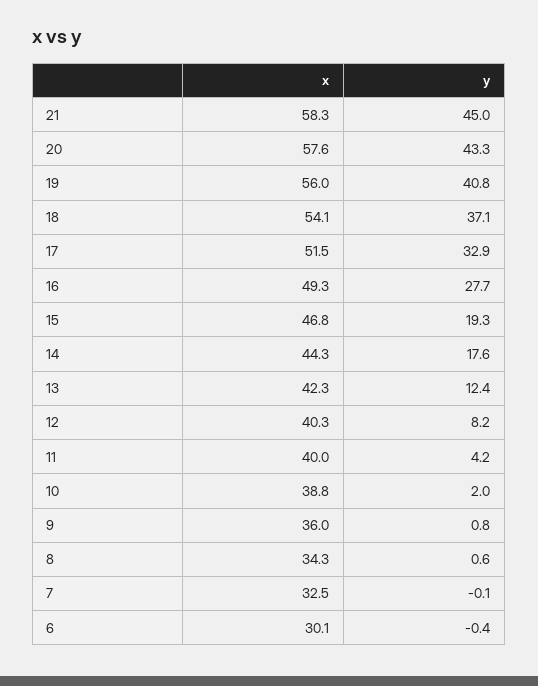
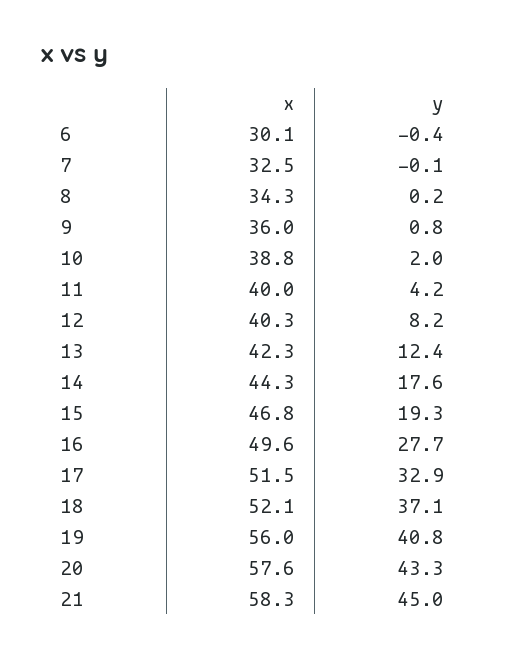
  {
    "x": {
      "21": 58.3,
      "20": 57.6,
      "19": 56,
-     "18": 54.1,
+     "18": 52.1,
      "17": 51.5,
-     "16": 49.3,
+     "16": 49.6,
      "15": 46.8,
      "14": 44.3,
      "13": 42.3,
      "12": 40.3,
      "11": 40,
      "10": 38.8,
      "9": 36,
      "8": 34.3,
      "7": 32.5,
      "6": 30.1
    },
    "y": {
      "21": 45,
      "20": 43.3,
      "19": 40.8,
      "18": 37.1,
      "17": 32.9,
      "16": 27.7,
      "15": 19.3,
      "14": 17.6,
      "13": 12.4,
      "12": 8.2,
      "11": 4.2,
      "10": 2,
      "9": 0.8,
-     "8": 0.6,
+     "8": 0.2,
      "7": -0.1,
      "6": -0.4
    }
  }

